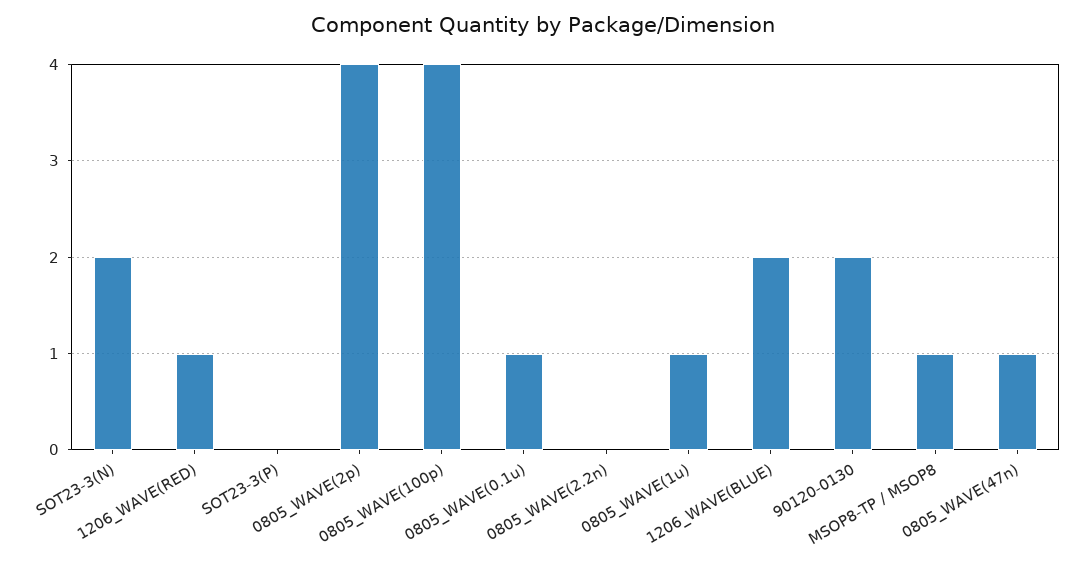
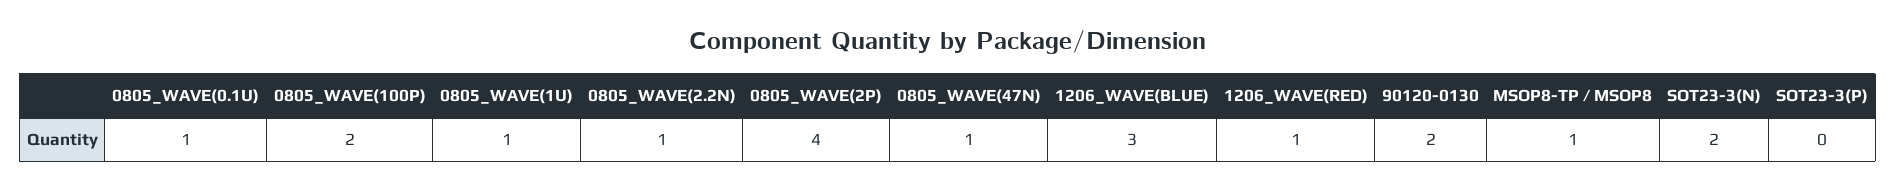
  {
    "SOT23-3(N)": 2,
    "1206_WAVE(RED)": 1,
    "SOT23-3(P)": 0,
    "0805_WAVE(2p)": 4,
-   "0805_WAVE(100p)": 4,
+   "0805_WAVE(100p)": 2,
    "0805_WAVE(0.1u)": 1,
-   "0805_WAVE(2.2n)": 0,
+   "0805_WAVE(2.2n)": 1,
    "0805_WAVE(1u)": 1,
-   "1206_WAVE(BLUE)": 2,
+   "1206_WAVE(BLUE)": 3,
    "90120-0130": 2,
    "MSOP8-TP / MSOP8": 1,
    "0805_WAVE(47n)": 1
  }

